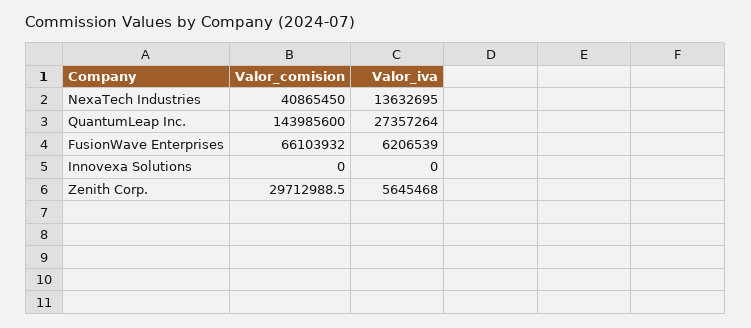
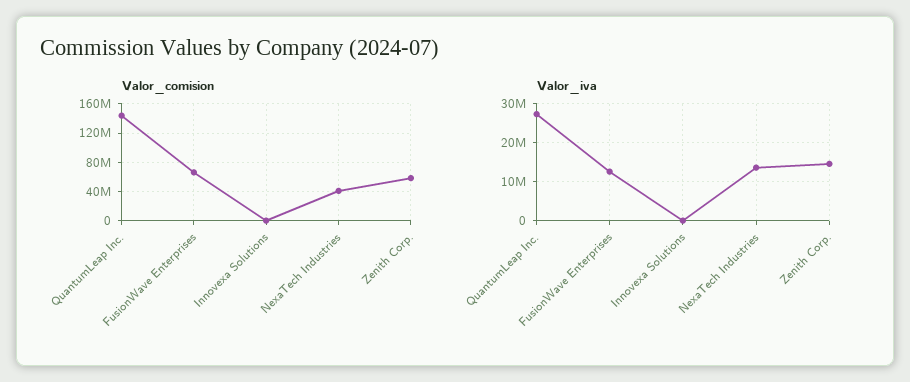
  {
    "Valor_comision": {
      "NexaTech Industries": 40865450,
      "QuantumLeap Inc.": 143985600,
      "FusionWave Enterprises": 66103932,
      "Innovexa Solutions": 0,
-     "Zenith Corp.": 29712988.5
+     "Zenith Corp.": 60000000
    },
    "Valor_iva": {
      "NexaTech Industries": 13632695,
      "QuantumLeap Inc.": 27357264,
-     "FusionWave Enterprises": 6206539,
+     "FusionWave Enterprises": 12000000,
      "Innovexa Solutions": 0,
-     "Zenith Corp.": 5645468
+     "Zenith Corp.": 14000000
    }
  }

